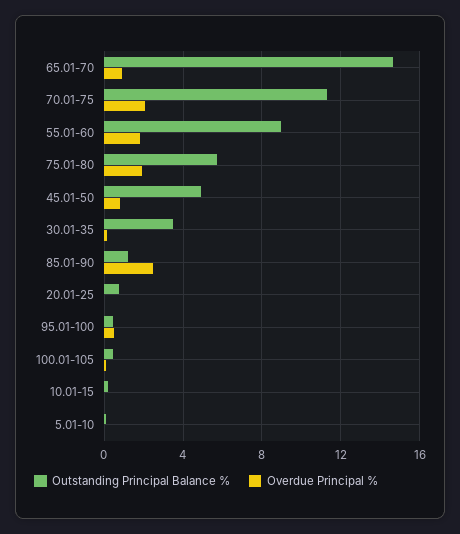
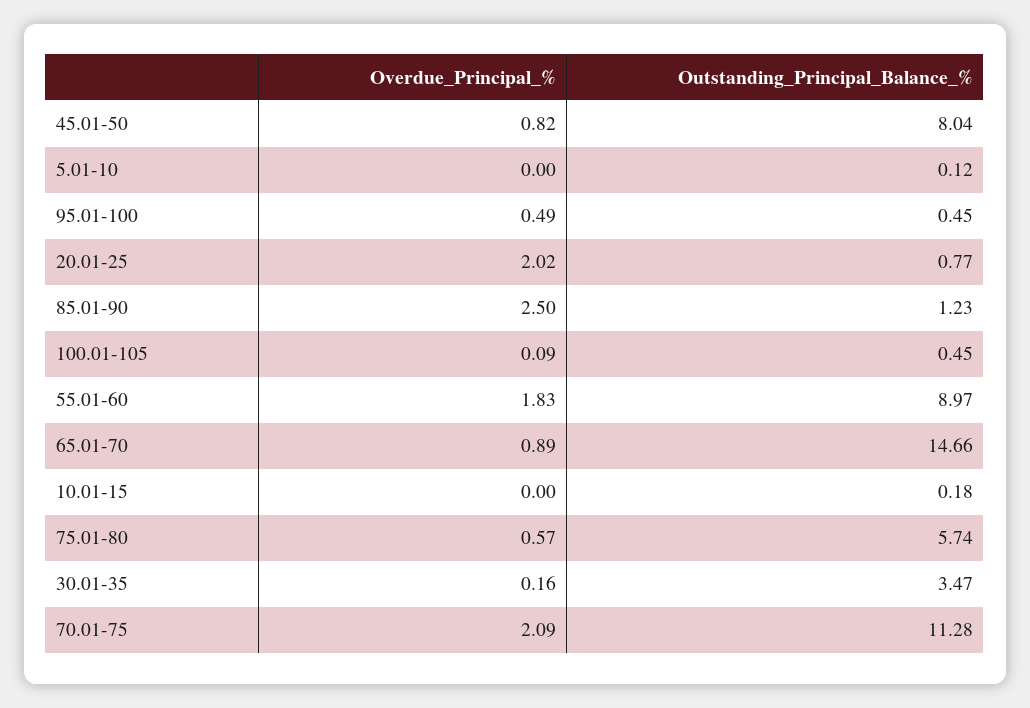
  {
    "Outstanding Principal Balance %": {
      "65.01-70": 14.66,
      "70.01-75": 11.28,
      "55.01-60": 8.97,
      "75.01-80": 5.74,
-     "45.01-50": 5,
+     "45.01-50": 8.04,
      "30.01-35": 3.47,
      "85.01-90": 1.23,
      "20.01-25": 0.77,
      "95.01-100": 0.45,
      "100.01-105": 0.45,
      "10.01-15": 0.18,
      "5.01-10": 0.12
    },
    "Overdue Principal %": {
      "65.01-70": 0.89,
      "70.01-75": 2.09,
      "55.01-60": 1.83,
-     "75.01-80": 2,
+     "75.01-80": 0.57,
      "45.01-50": 0.82,
      "30.01-35": 0.16,
      "85.01-90": 2.5,
-     "20.01-25": 0,
+     "20.01-25": 2.02,
      "95.01-100": 0.49,
      "100.01-105": 0.09,
      "10.01-15": 0,
      "5.01-10": 0
    }
  }

